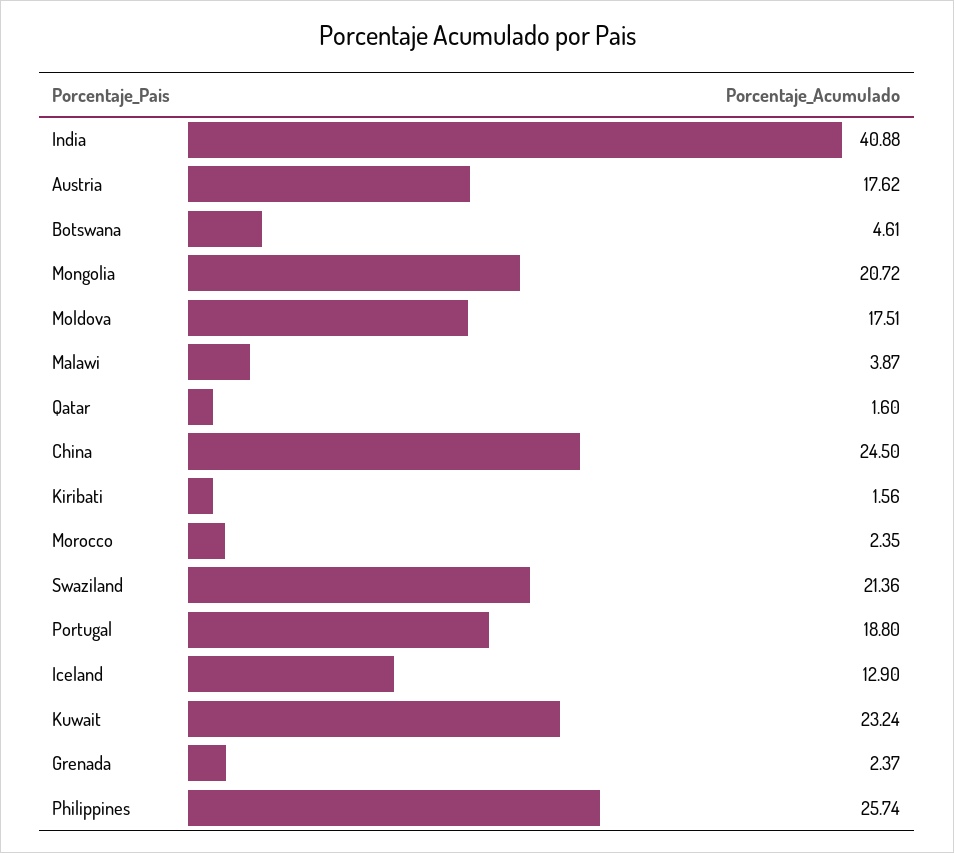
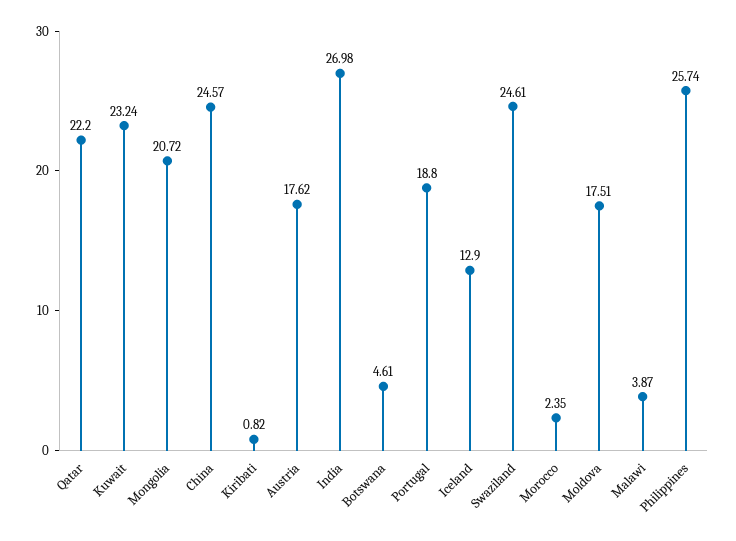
  {
-   "India": 40.88,
+   "India": 26.98,
    "Austria": 17.62,
    "Botswana": 4.61,
    "Mongolia": 20.72,
    "Moldova": 17.51,
    "Malawi": 3.87,
-   "Qatar": 1.6,
+   "Qatar": 22.2,
-   "China": 24.5,
+   "China": 24.57,
-   "Kiribati": 1.56,
+   "Kiribati": 0.82,
    "Morocco": 2.35,
-   "Swaziland": 21.36,
+   "Swaziland": 24.61,
    "Portugal": 18.8,
    "Iceland": 12.9,
    "Kuwait": 23.24,
-   "Grenada": 2.37,
    "Philippines": 25.74
  }

